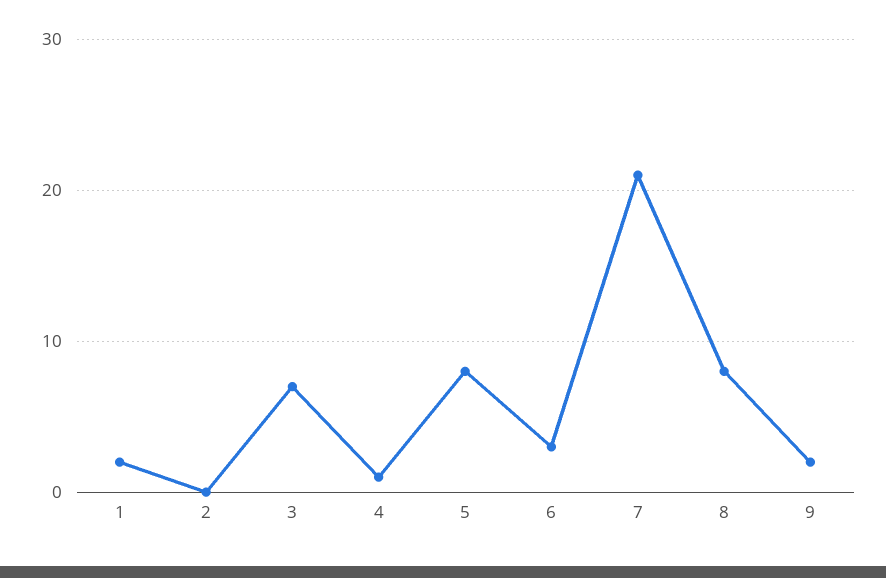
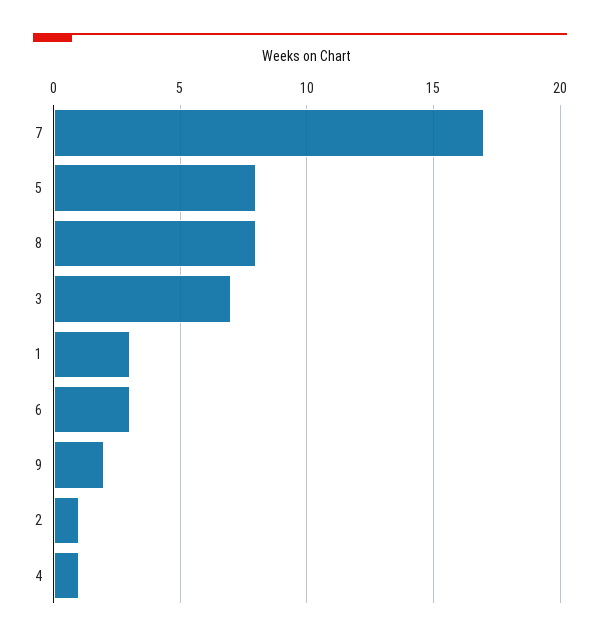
  {
-   "1": 2,
+   "1": 3,
-   "2": 0,
+   "2": 1,
    "3": 7,
    "4": 1,
    "5": 8,
    "6": 3,
-   "7": 21,
+   "7": 17,
    "8": 8,
    "9": 2
  }

